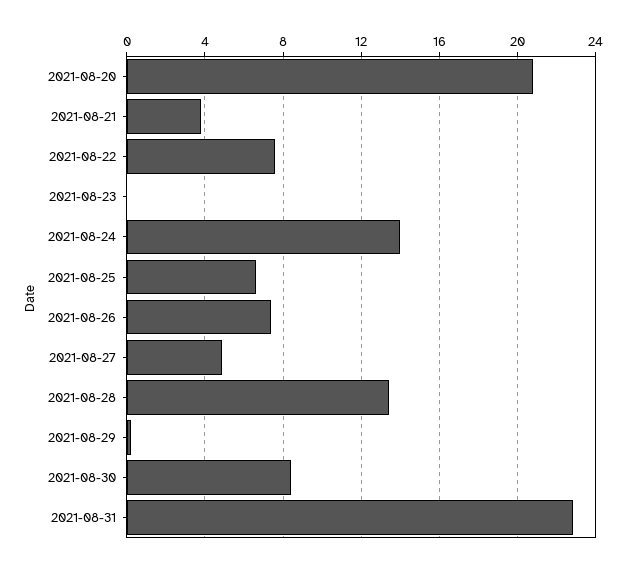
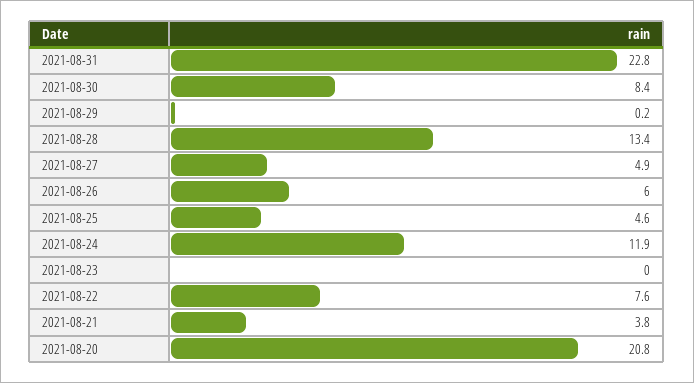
  {
    "2021-08-20": 20.8,
    "2021-08-21": 3.8,
    "2021-08-22": 7.6,
    "2021-08-23": 0,
-   "2021-08-24": 14,
+   "2021-08-24": 11.9,
-   "2021-08-25": 6.5,
+   "2021-08-25": 4.6,
-   "2021-08-26": 7.5,
+   "2021-08-26": 6,
    "2021-08-27": 4.9,
    "2021-08-28": 13.4,
    "2021-08-29": 0.2,
    "2021-08-30": 8.4,
    "2021-08-31": 22.8
  }

